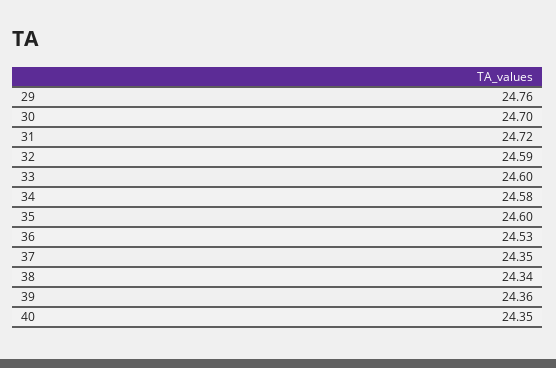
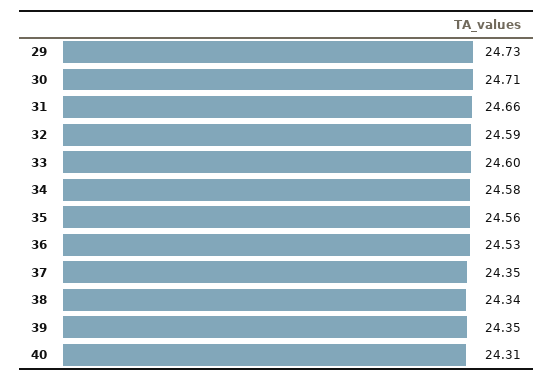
  {
-   "29": 24.76,
+   "29": 24.73,
-   "30": 24.7,
+   "30": 24.71,
-   "31": 24.72,
+   "31": 24.66,
    "32": 24.59,
    "33": 24.6,
    "34": 24.58,
-   "35": 24.6,
+   "35": 24.56,
    "36": 24.53,
    "37": 24.35,
    "38": 24.34,
-   "39": 24.36,
+   "39": 24.35,
-   "40": 24.35
+   "40": 24.31
  }

